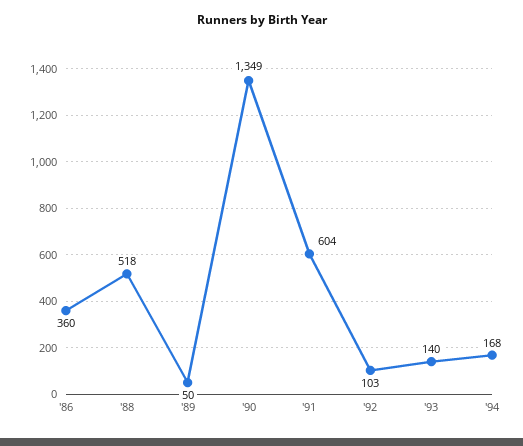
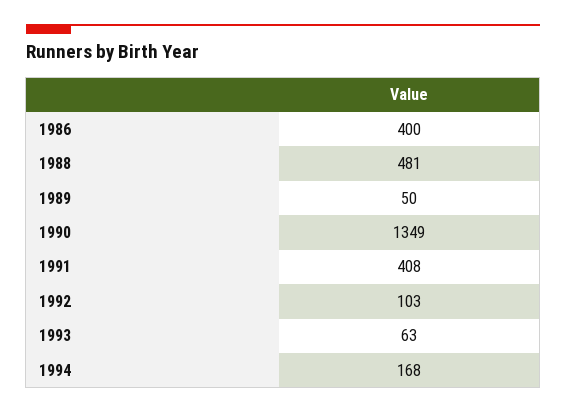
  {
-   "'86": 360,
+   "'86": 400,
-   "'88": 518,
+   "'88": 481,
    "'89": 50,
    "'90": 1349,
-   "'91": 604,
+   "'91": 408,
    "'92": 103,
-   "'93": 140,
+   "'93": 63,
    "'94": 168
  }

